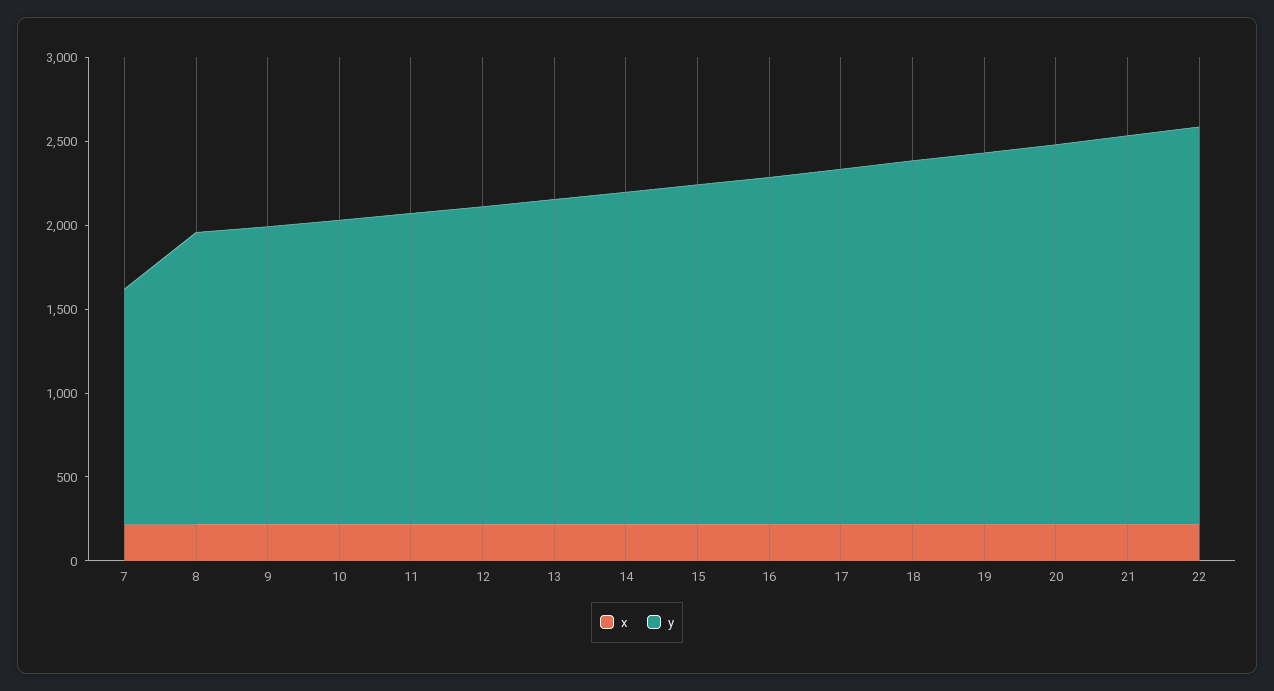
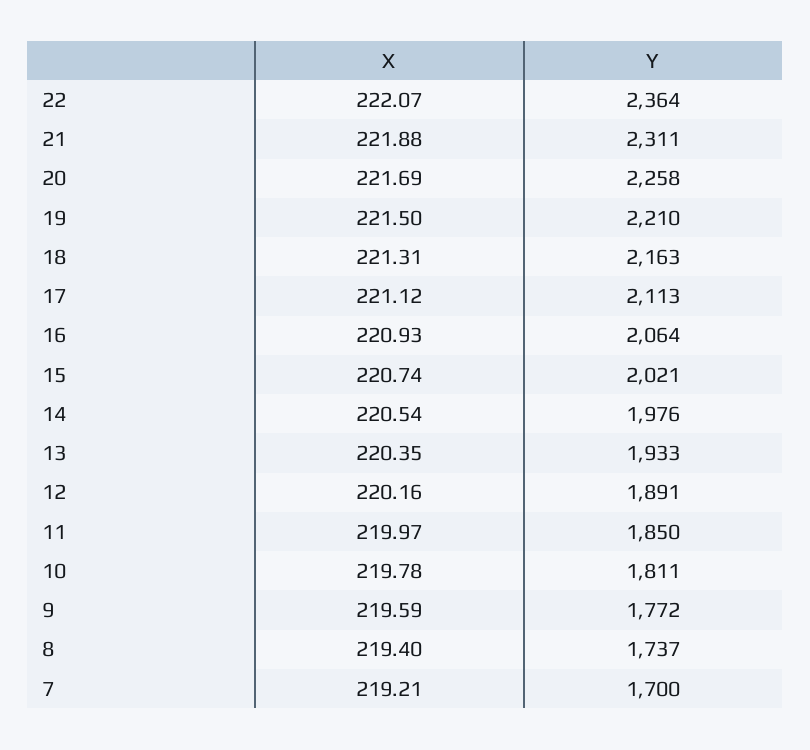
  {
    "x": {
      "7": 219.21,
      "8": 219.4,
      "9": 219.59,
      "10": 219.78,
      "11": 219.97,
      "12": 220.16,
      "13": 220.35,
      "14": 220.54,
      "15": 220.74,
      "16": 220.93,
      "17": 221.12,
      "18": 221.31,
      "19": 221.5,
      "20": 221.69,
      "21": 221.88,
      "22": 222.07
    },
    "y": {
-     "7": 1400,
+     "7": 1700,
      "8": 1737,
      "9": 1772,
      "10": 1811,
      "11": 1850,
      "12": 1891,
      "13": 1933,
      "14": 1976,
      "15": 2021,
      "16": 2064,
      "17": 2113,
      "18": 2163,
      "19": 2210,
      "20": 2258,
      "21": 2311,
      "22": 2364
    }
  }

